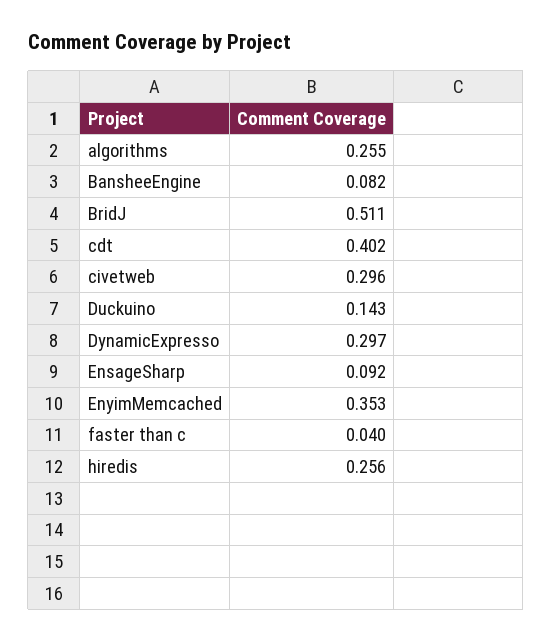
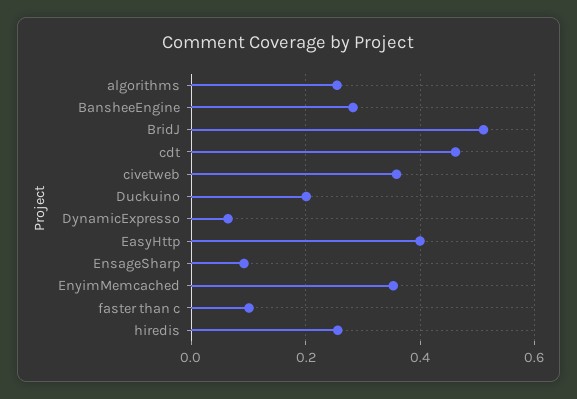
  {
    "algorithms": 0.255,
-   "BansheeEngine": 0.082,
+   "BansheeEngine": 0.28,
    "BridJ": 0.511,
-   "cdt": 0.402,
+   "cdt": 0.46,
-   "civetweb": 0.296,
+   "civetweb": 0.36,
-   "Duckuino": 0.143,
+   "Duckuino": 0.2,
-   "DynamicExpresso": 0.297,
+   "DynamicExpresso": 0.06,
    "EnsageSharp": 0.092,
    "EnyimMemcached": 0.353,
-   "faster than c": 0.04,
+   "faster than c": 0.1,
-   "hiredis": 0.256
+   "hiredis": 0.256,
+   "EasyHttp": 0.4
  }

